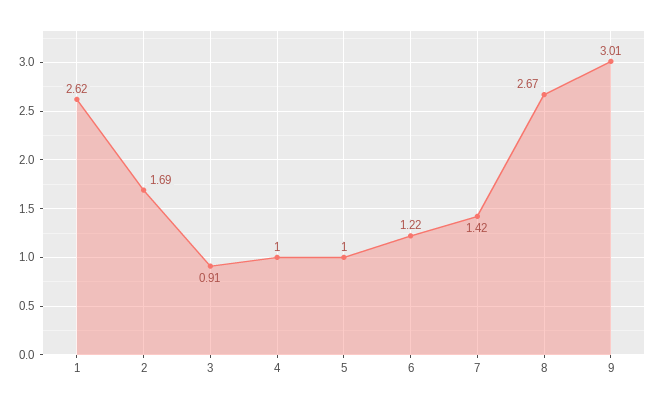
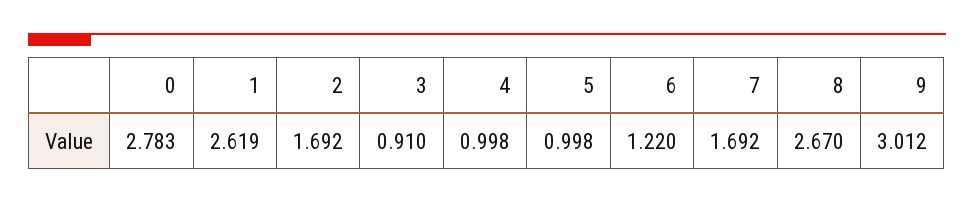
  {
    "1": 2.619,
    "2": 1.692,
    "3": 0.91,
    "4": 0.998,
    "5": 0.998,
    "6": 1.22,
-   "7": 1.42,
+   "7": 1.692,
    "8": 2.67,
-   "9": 3.012
+   "9": 3.012,
+   "0": 2.783
  }

